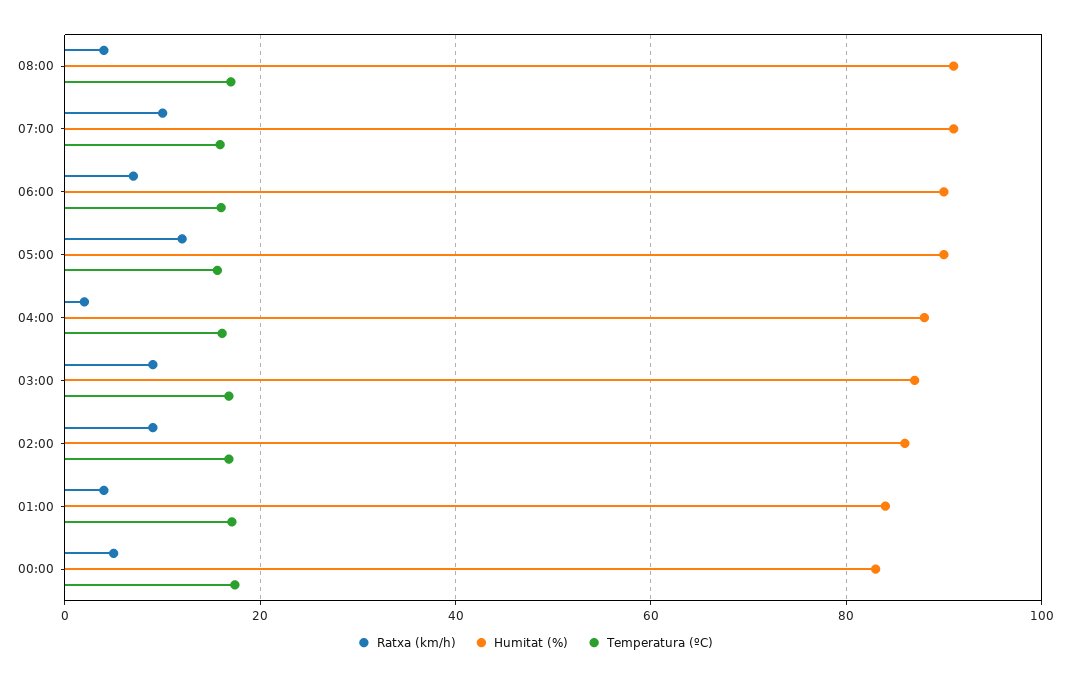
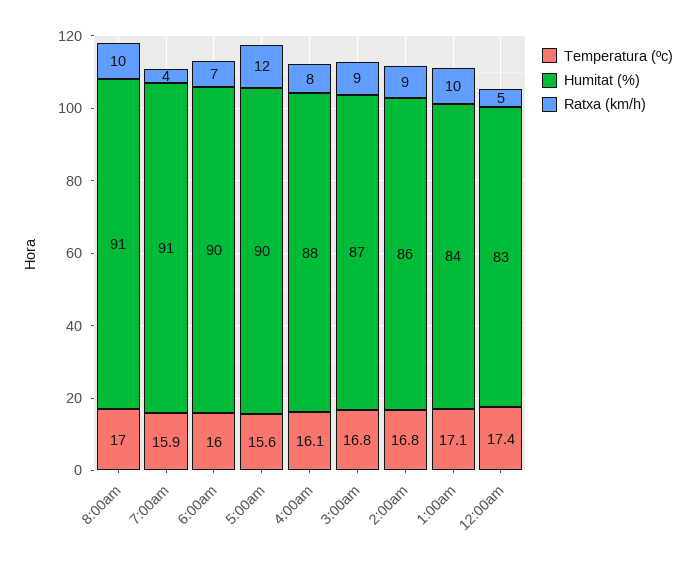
  {
    "Ratxa (km/h)": {
-     "08:00": 4,
+     "08:00": 10,
-     "07:00": 10,
+     "07:00": 4,
      "06:00": 7,
      "05:00": 12,
-     "04:00": 2,
+     "04:00": 8,
      "03:00": 9,
      "02:00": 9,
-     "01:00": 4,
+     "01:00": 10,
      "00:00": 5
    },
    "Humitat (%)": {
      "08:00": 91,
      "07:00": 91,
      "06:00": 90,
      "05:00": 90,
      "04:00": 88,
      "03:00": 87,
      "02:00": 86,
      "01:00": 84,
      "00:00": 83
    },
    "Temperatura (ºC)": {
      "08:00": 17,
      "07:00": 15.9,
      "06:00": 16,
      "05:00": 15.6,
      "04:00": 16.1,
      "03:00": 16.8,
      "02:00": 16.8,
      "01:00": 17.1,
      "00:00": 17.4
    }
  }

